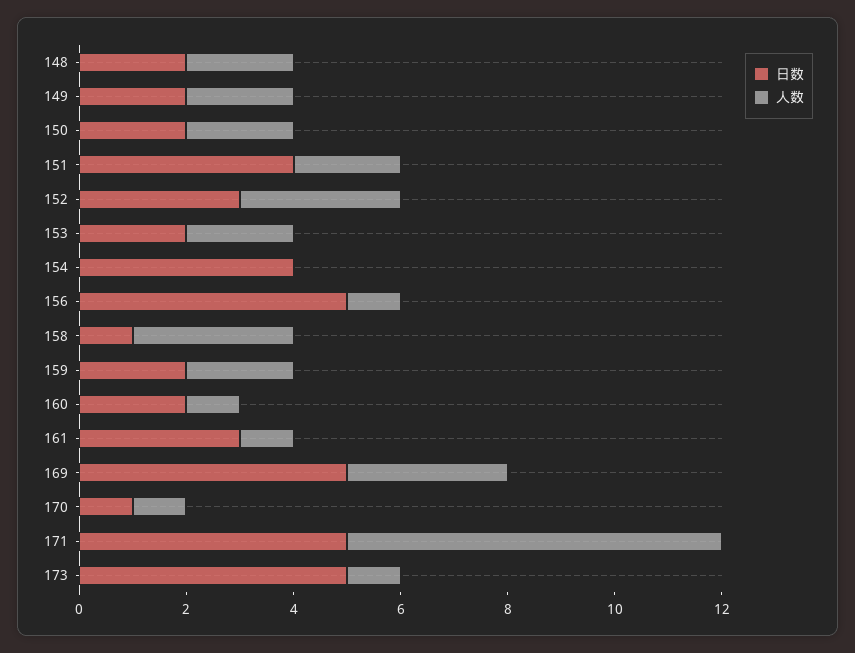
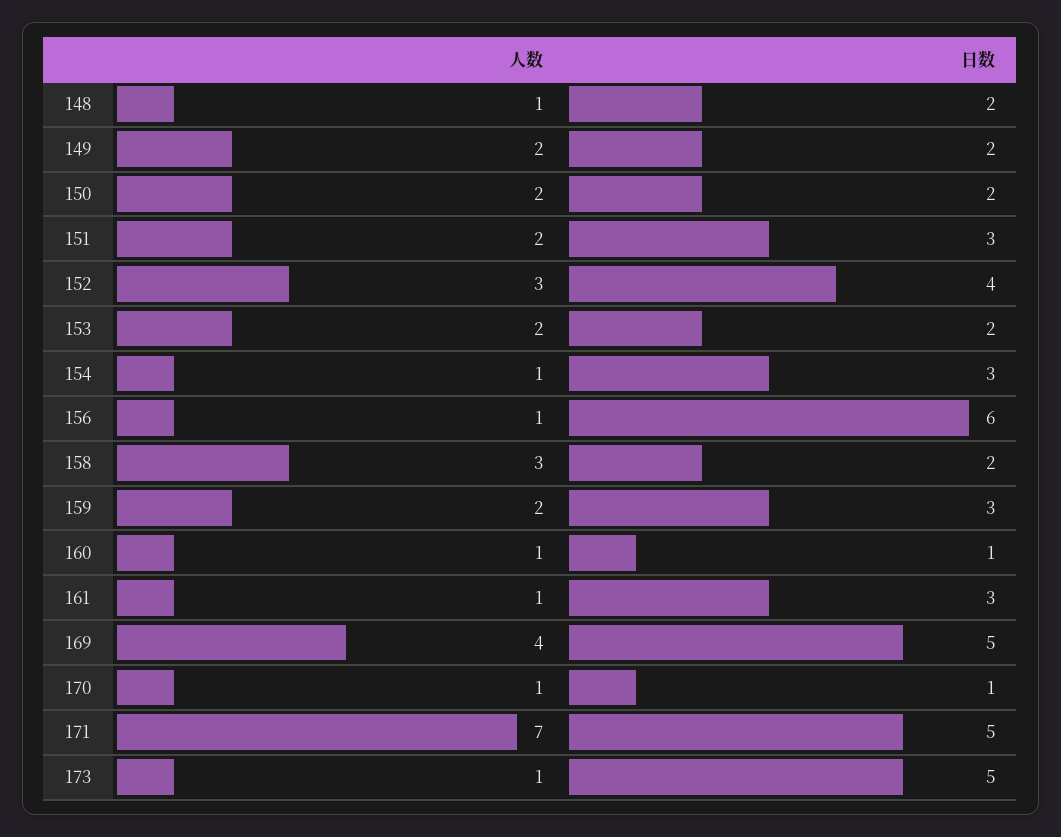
  {
    "日数": {
      "148": 2,
      "149": 2,
      "150": 2,
-     "151": 4,
+     "151": 3,
-     "152": 3,
+     "152": 4,
      "153": 2,
-     "154": 4,
+     "154": 3,
-     "156": 5,
+     "156": 6,
-     "158": 1,
+     "158": 2,
-     "159": 2,
+     "159": 3,
-     "160": 2,
+     "160": 1,
      "161": 3,
      "169": 5,
      "170": 1,
      "171": 5,
      "173": 5
    },
    "人数": {
-     "148": 2,
+     "148": 1,
      "149": 2,
      "150": 2,
      "151": 2,
      "152": 3,
      "153": 2,
-     "154": 0,
+     "154": 1,
      "156": 1,
      "158": 3,
      "159": 2,
      "160": 1,
      "161": 1,
-     "169": 3,
+     "169": 4,
      "170": 1,
      "171": 7,
      "173": 1
    }
  }

